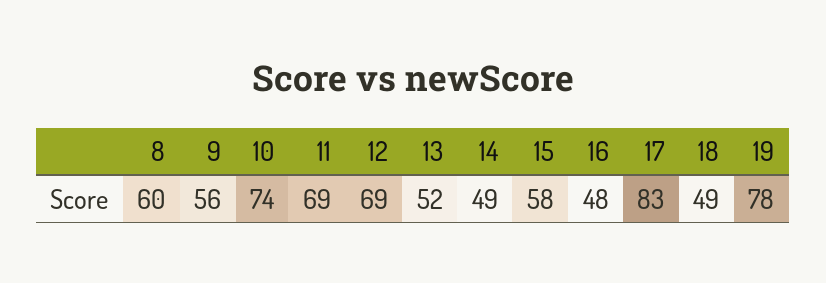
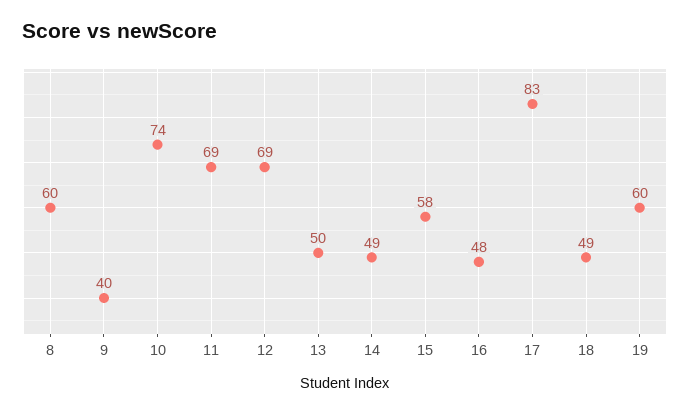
  {
    "8": 60,
-   "9": 56,
+   "9": 40,
    "10": 74,
    "11": 69,
    "12": 69,
-   "13": 52,
+   "13": 50,
    "14": 49,
    "15": 58,
    "16": 48,
    "17": 83,
    "18": 49,
-   "19": 78
+   "19": 60
  }

